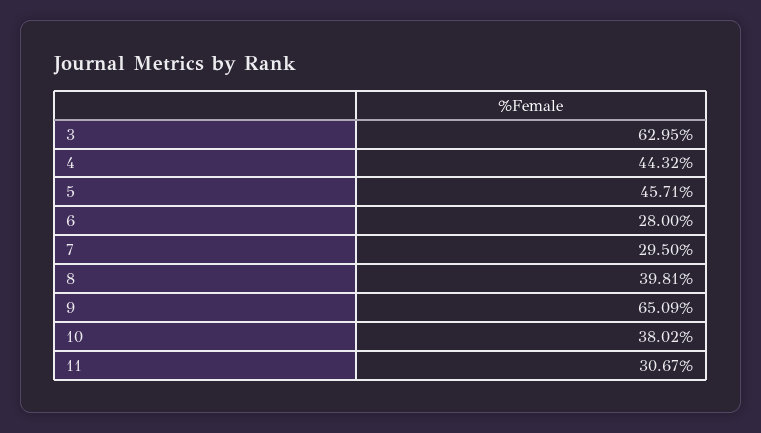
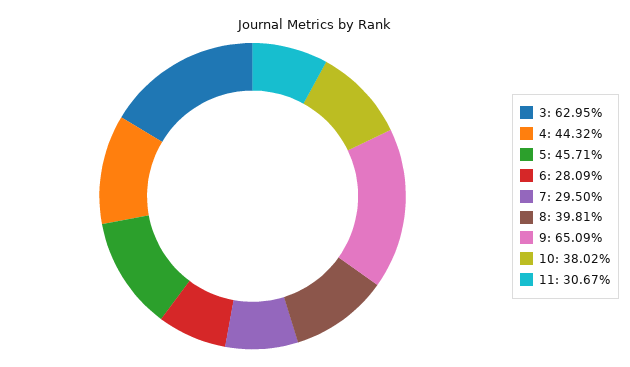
  {
    "3": 62.95,
    "4": 44.32,
    "5": 45.71,
-   "6": 28,
+   "6": 28.09,
    "7": 29.5,
    "8": 39.81,
    "9": 65.09,
    "10": 38.02,
    "11": 30.67
  }

